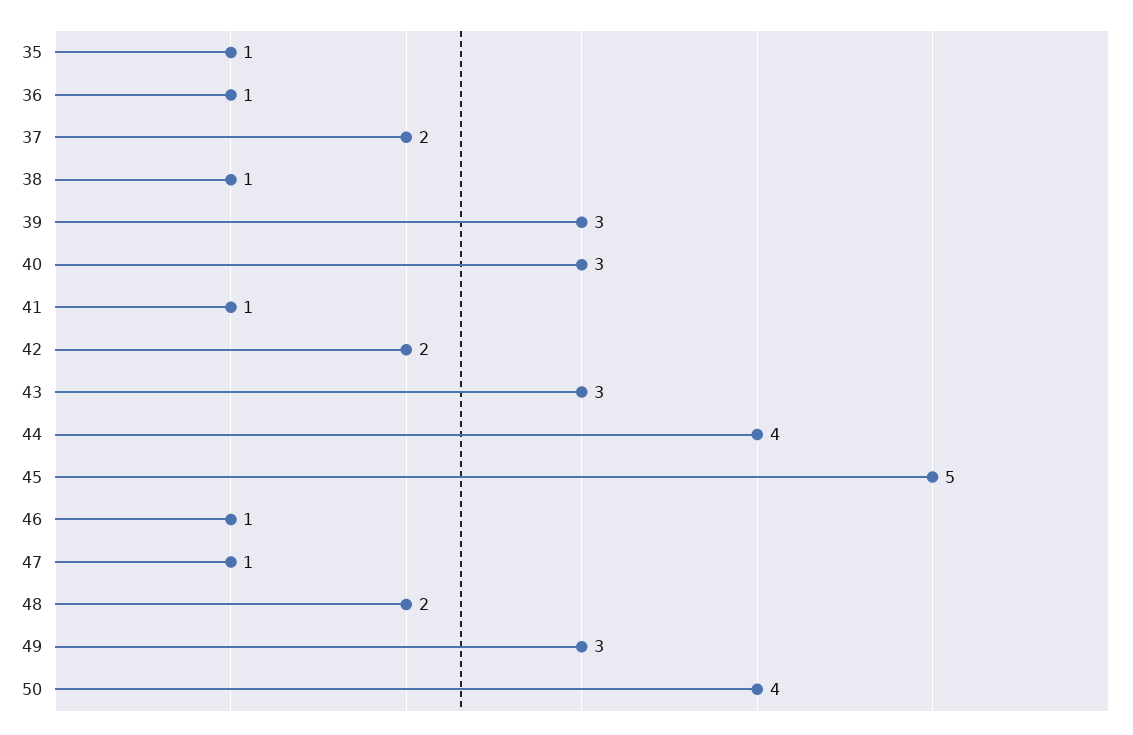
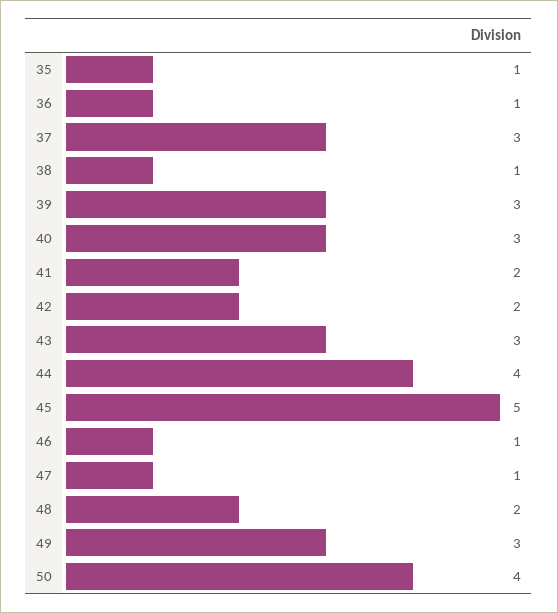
  {
    "35": 1,
    "36": 1,
-   "37": 2,
+   "37": 3,
    "38": 1,
    "39": 3,
    "40": 3,
-   "41": 1,
+   "41": 2,
    "42": 2,
    "43": 3,
    "44": 4,
    "45": 5,
    "46": 1,
    "47": 1,
    "48": 2,
    "49": 3,
    "50": 4
  }

